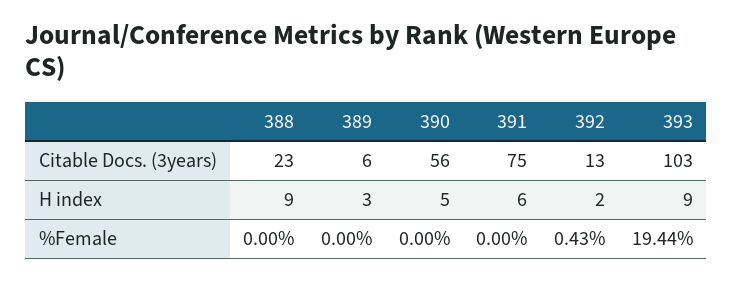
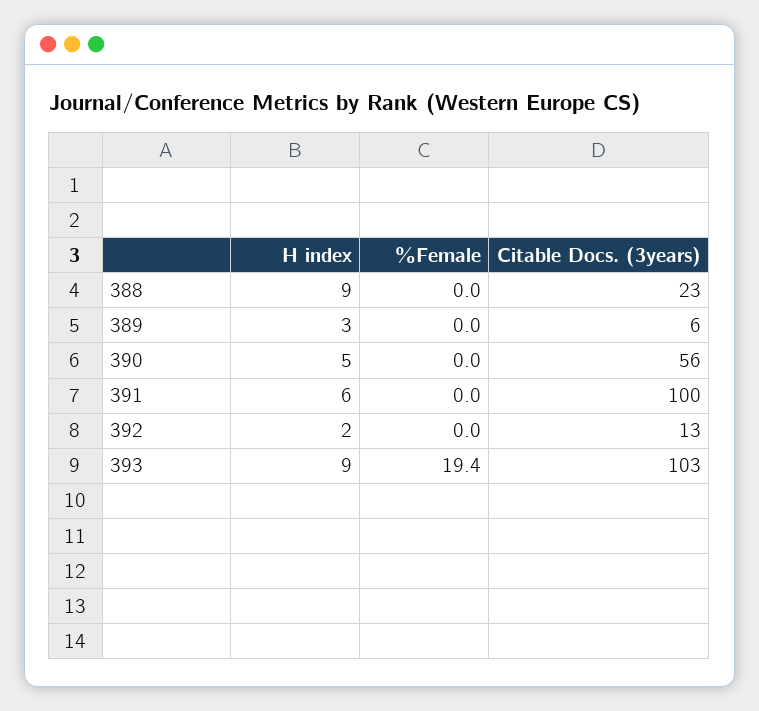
  {
    "388": {
      "Citable Docs. (3years)": 23,
      "H index": 9,
      "%Female": 0
    },
    "389": {
      "Citable Docs. (3years)": 6,
      "H index": 3,
      "%Female": 0
    },
    "390": {
      "Citable Docs. (3years)": 56,
      "H index": 5,
      "%Female": 0
    },
    "391": {
-     "Citable Docs. (3years)": 75,
+     "Citable Docs. (3years)": 100,
      "H index": 6,
      "%Female": 0
    },
    "392": {
      "Citable Docs. (3years)": 13,
      "H index": 2,
-     "%Female": 0.43
+     "%Female": 0
    },
    "393": {
      "Citable Docs. (3years)": 103,
      "H index": 9,
      "%Female": 19.44
    }
  }

